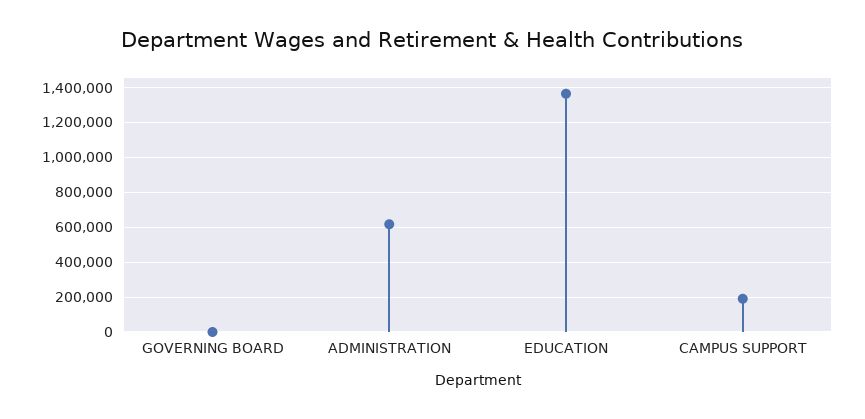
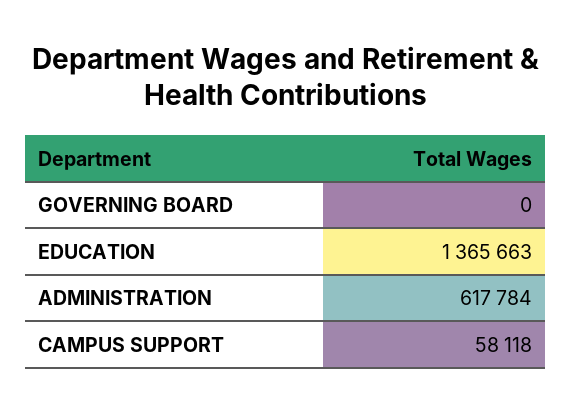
  {
    "GOVERNING BOARD": 0,
    "ADMINISTRATION": 617784,
    "EDUCATION": 1365663,
-   "CAMPUS SUPPORT": 200000
+   "CAMPUS SUPPORT": 58118
  }

